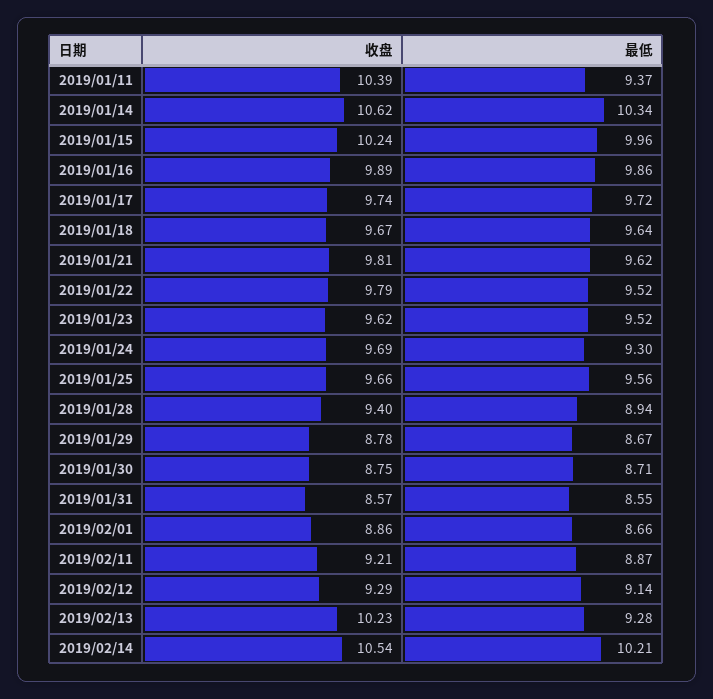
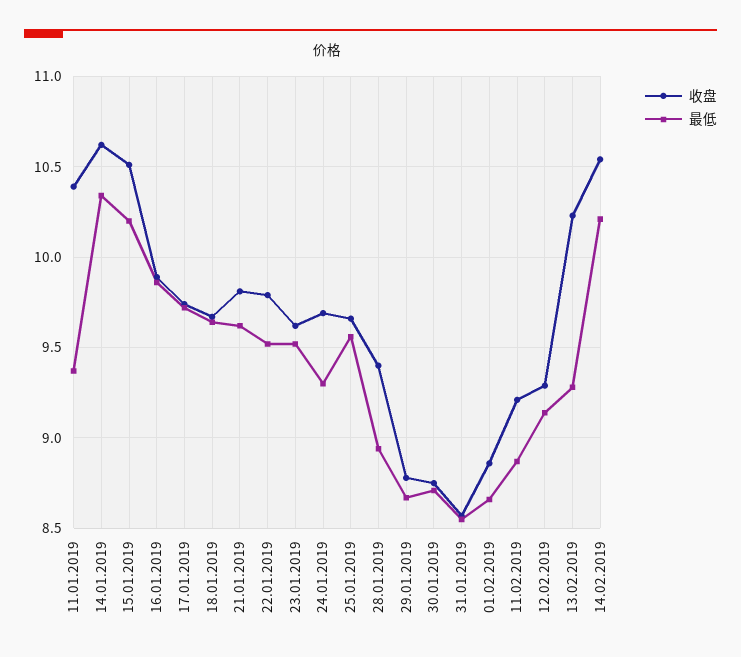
  {
    "收盘": {
      "2019/01/11": 10.39,
      "2019/01/14": 10.62,
-     "2019/01/15": 10.24,
+     "2019/01/15": 10.5,
      "2019/01/16": 9.89,
      "2019/01/17": 9.74,
      "2019/01/18": 9.67,
      "2019/01/21": 9.81,
      "2019/01/22": 9.79,
      "2019/01/23": 9.62,
      "2019/01/24": 9.69,
      "2019/01/25": 9.66,
      "2019/01/28": 9.4,
      "2019/01/29": 8.78,
      "2019/01/30": 8.75,
      "2019/01/31": 8.57,
      "2019/02/01": 8.86,
      "2019/02/11": 9.21,
      "2019/02/12": 9.29,
      "2019/02/13": 10.23,
      "2019/02/14": 10.54
    },
    "最低": {
      "2019/01/11": 9.37,
      "2019/01/14": 10.34,
-     "2019/01/15": 9.96,
+     "2019/01/15": 10.2,
      "2019/01/16": 9.86,
      "2019/01/17": 9.72,
      "2019/01/18": 9.64,
      "2019/01/21": 9.62,
      "2019/01/22": 9.52,
      "2019/01/23": 9.52,
      "2019/01/24": 9.3,
      "2019/01/25": 9.56,
      "2019/01/28": 8.94,
      "2019/01/29": 8.67,
      "2019/01/30": 8.71,
      "2019/01/31": 8.55,
      "2019/02/01": 8.66,
      "2019/02/11": 8.87,
      "2019/02/12": 9.14,
      "2019/02/13": 9.28,
      "2019/02/14": 10.21
    }
  }

